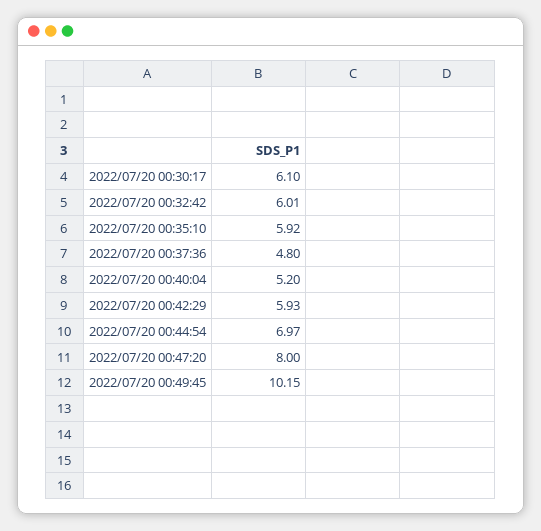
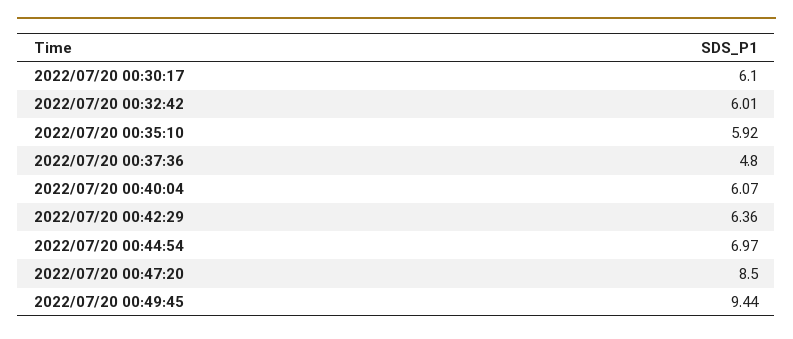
  {
    "2022/07/20 00:30:17": 6.1,
    "2022/07/20 00:32:42": 6.01,
    "2022/07/20 00:35:10": 5.92,
    "2022/07/20 00:37:36": 4.8,
-   "2022/07/20 00:40:04": 5.2,
+   "2022/07/20 00:40:04": 6.07,
-   "2022/07/20 00:42:29": 5.93,
+   "2022/07/20 00:42:29": 6.36,
    "2022/07/20 00:44:54": 6.97,
-   "2022/07/20 00:47:20": 8,
+   "2022/07/20 00:47:20": 8.5,
-   "2022/07/20 00:49:45": 10.15
+   "2022/07/20 00:49:45": 9.44
  }

